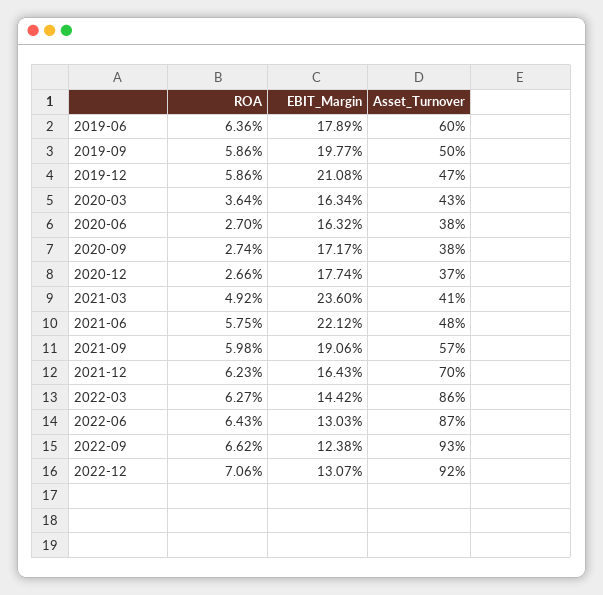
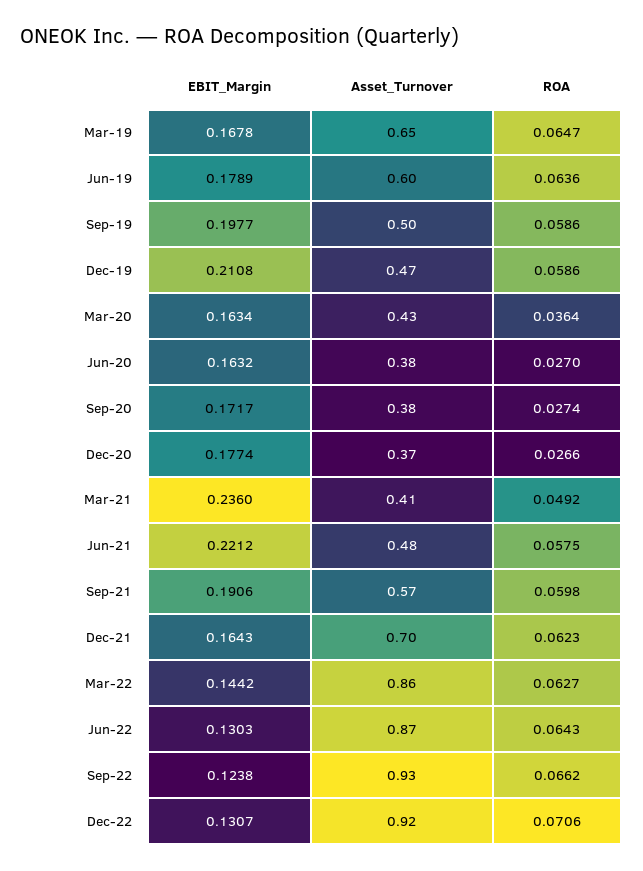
  {
    "ROA": {
      "2019-06": 0.0636,
      "2019-09": 0.0586,
      "2019-12": 0.0586,
      "2020-03": 0.0364,
      "2020-06": 0.027,
      "2020-09": 0.0274,
      "2020-12": 0.0266,
      "2021-03": 0.0492,
      "2021-06": 0.0575,
      "2021-09": 0.0598,
      "2021-12": 0.0623,
      "2022-03": 0.0627,
      "2022-06": 0.0643,
      "2022-09": 0.0662,
-     "2022-12": 0.0706
+     "2022-12": 0.0706,
+     "Mar-19": 0.0647
    },
    "EBIT_Margin": {
      "2019-06": 0.1789,
      "2019-09": 0.1977,
      "2019-12": 0.2108,
      "2020-03": 0.1634,
      "2020-06": 0.1632,
      "2020-09": 0.1717,
      "2020-12": 0.1774,
      "2021-03": 0.236,
      "2021-06": 0.2212,
      "2021-09": 0.1906,
      "2021-12": 0.1643,
      "2022-03": 0.1442,
      "2022-06": 0.1303,
      "2022-09": 0.1238,
-     "2022-12": 0.1307
+     "2022-12": 0.1307,
+     "Mar-19": 0.1678
    },
    "Asset_Turnover": {
      "2019-06": 0.6,
      "2019-09": 0.5,
      "2019-12": 0.47,
      "2020-03": 0.43,
      "2020-06": 0.38,
      "2020-09": 0.38,
      "2020-12": 0.37,
      "2021-03": 0.41,
      "2021-06": 0.48,
      "2021-09": 0.57,
      "2021-12": 0.7,
      "2022-03": 0.86,
      "2022-06": 0.87,
      "2022-09": 0.93,
-     "2022-12": 0.92
+     "2022-12": 0.92,
+     "Mar-19": 0.65
    }
  }

